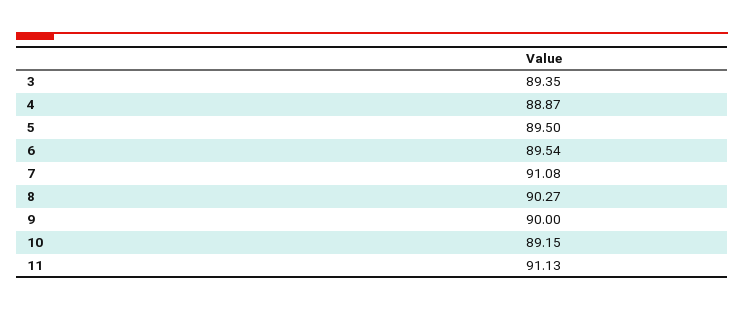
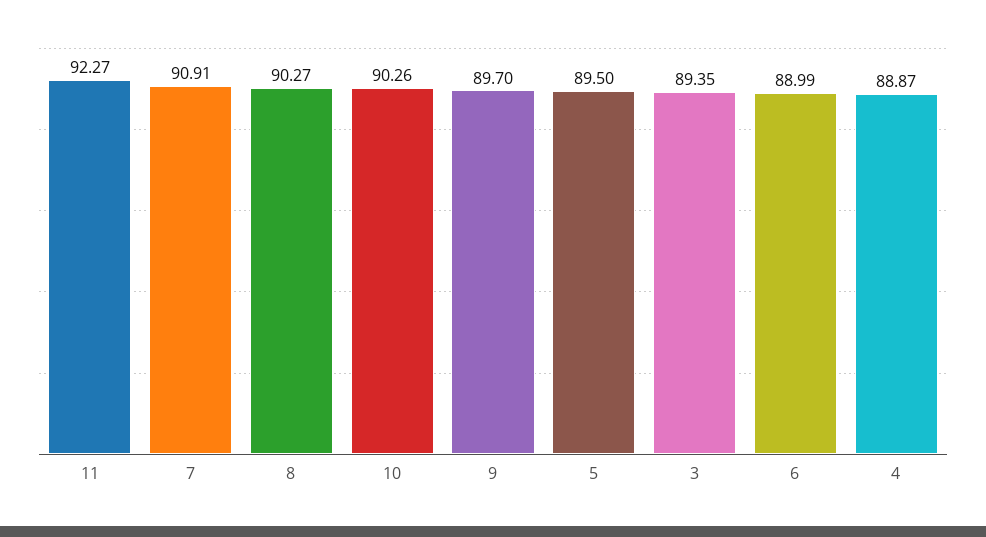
  {
    "3": 89.35,
    "4": 88.87,
    "5": 89.5,
-   "6": 89.54,
+   "6": 88.99,
-   "7": 91.08,
+   "7": 90.91,
    "8": 90.27,
-   "9": 90,
+   "9": 89.7,
-   "10": 89.15,
+   "10": 90.26,
-   "11": 91.13
+   "11": 92.27
  }

